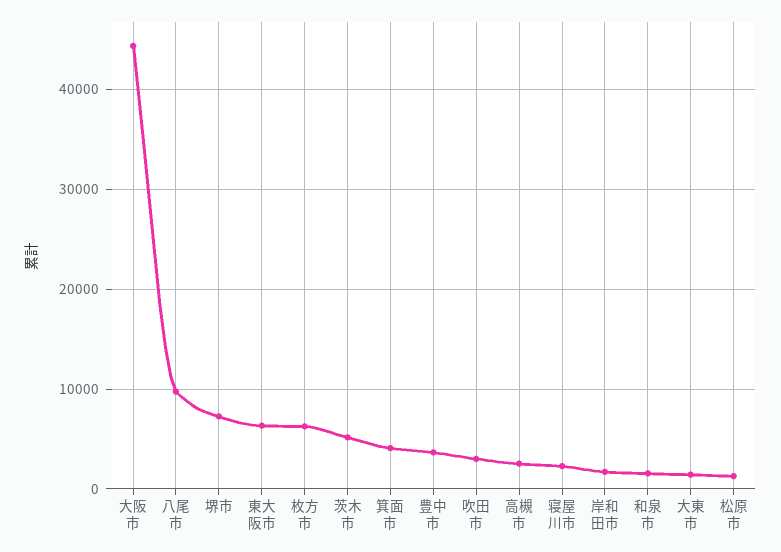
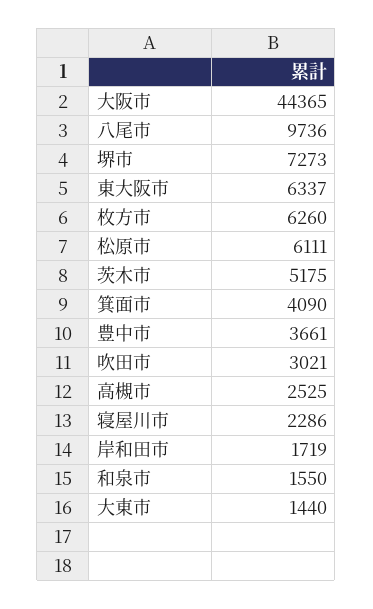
  {
    "大阪市": 44365,
    "八尾市": 9736,
    "堺市": 7273,
    "東大阪市": 6337,
    "枚方市": 6260,
    "茨木市": 5175,
    "箕面市": 4090,
    "豊中市": 3661,
    "吹田市": 3021,
    "高槻市": 2525,
    "寝屋川市": 2286,
    "岸和田市": 1719,
    "和泉市": 1550,
    "大東市": 1440,
-   "松原市": 1000
+   "松原市": 6111
  }

